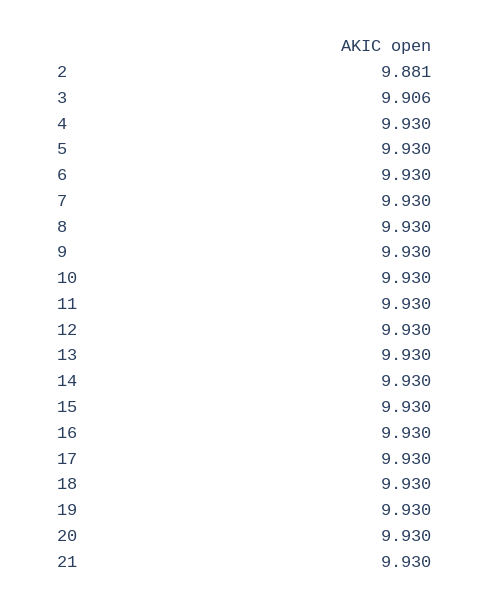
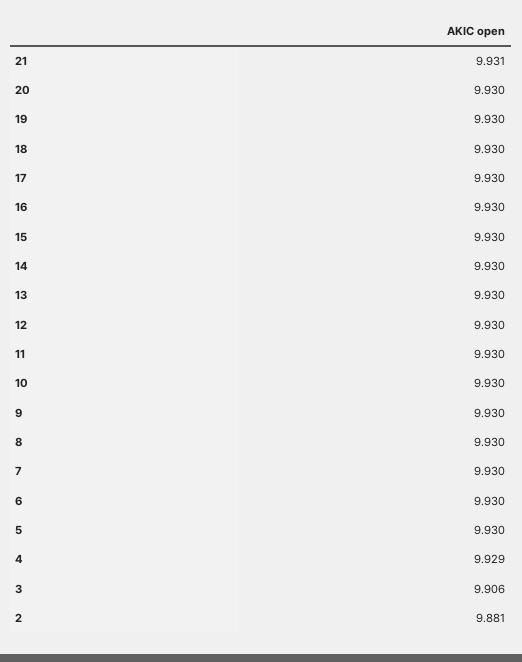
  {
    "2": 9.881,
    "3": 9.906,
-   "4": 9.93,
+   "4": 9.929,
    "5": 9.93,
    "6": 9.93,
    "7": 9.93,
    "8": 9.93,
    "9": 9.93,
    "10": 9.93,
    "11": 9.93,
    "12": 9.93,
    "13": 9.93,
    "14": 9.93,
    "15": 9.93,
    "16": 9.93,
    "17": 9.93,
    "18": 9.93,
    "19": 9.93,
    "20": 9.93,
-   "21": 9.93
+   "21": 9.931
  }

